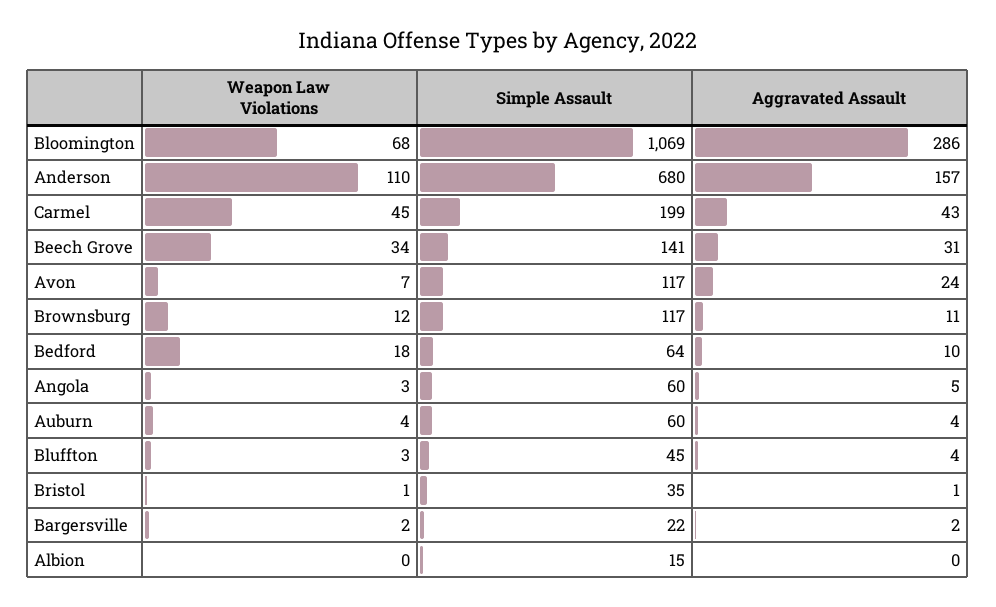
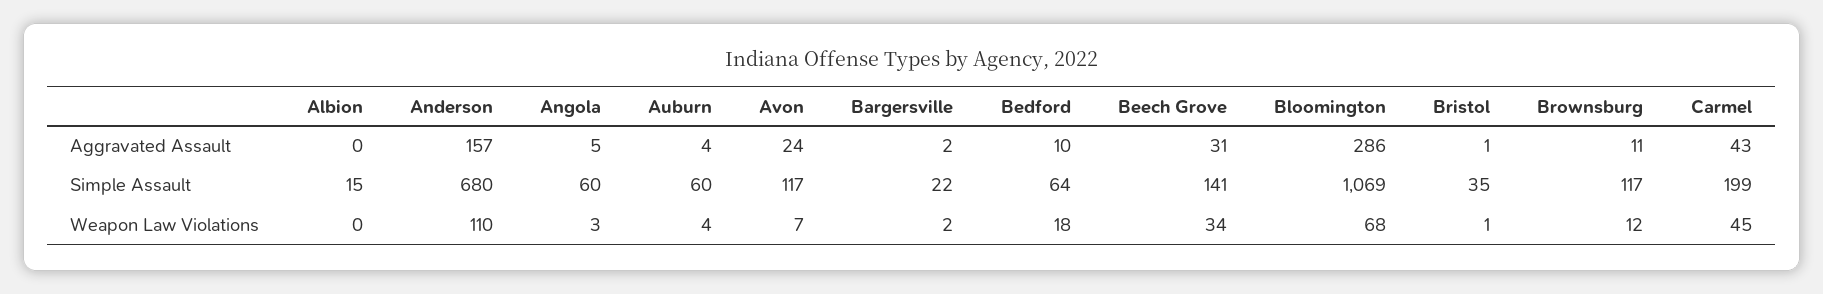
  {
    "Weapon Law Violations": {
      "Bloomington": 68,
      "Anderson": 110,
      "Carmel": 45,
      "Beech Grove": 34,
      "Avon": 7,
      "Brownsburg": 12,
      "Bedford": 18,
      "Angola": 3,
      "Auburn": 4,
-     "Bluffton": 3,
      "Bristol": 1,
      "Bargersville": 2,
      "Albion": 0
    },
    "Simple Assault": {
      "Bloomington": 1069,
      "Anderson": 680,
      "Carmel": 199,
      "Beech Grove": 141,
      "Avon": 117,
      "Brownsburg": 117,
      "Bedford": 64,
      "Angola": 60,
      "Auburn": 60,
-     "Bluffton": 45,
      "Bristol": 35,
      "Bargersville": 22,
      "Albion": 15
    },
    "Aggravated Assault": {
      "Bloomington": 286,
      "Anderson": 157,
      "Carmel": 43,
      "Beech Grove": 31,
      "Avon": 24,
      "Brownsburg": 11,
      "Bedford": 10,
      "Angola": 5,
      "Auburn": 4,
-     "Bluffton": 4,
      "Bristol": 1,
      "Bargersville": 2,
      "Albion": 0
    }
  }

